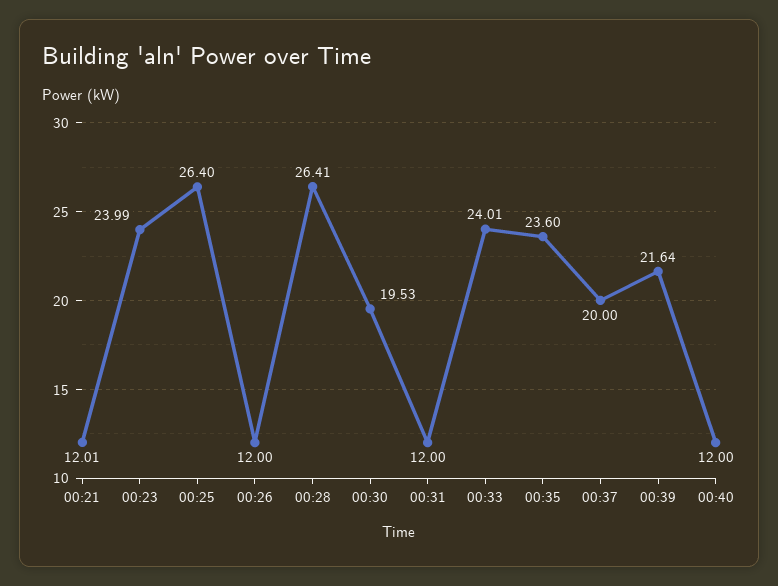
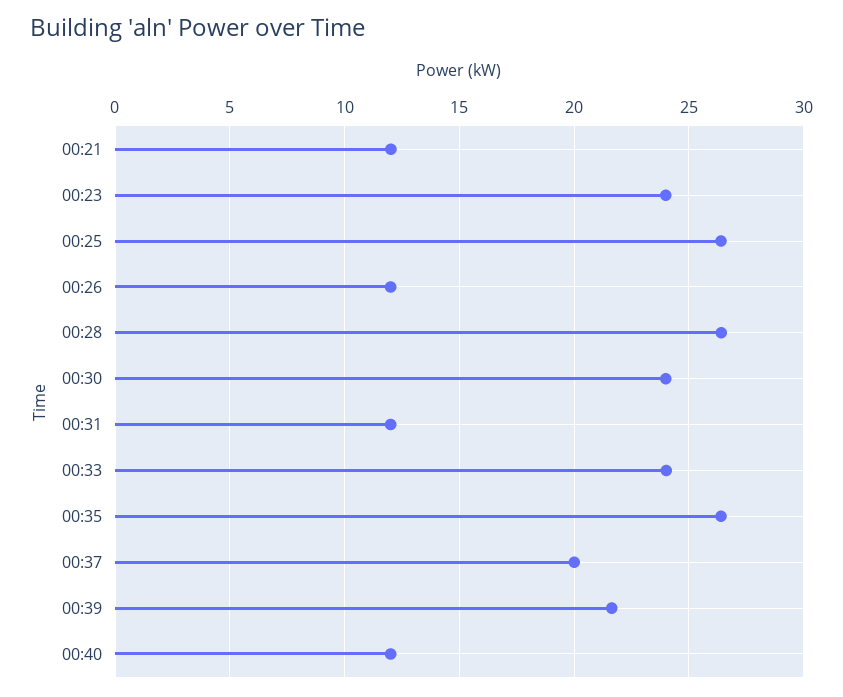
  {
    "00:21": 12.01,
    "00:23": 23.99,
    "00:25": 26.4,
    "00:26": 12,
    "00:28": 26.41,
-   "00:30": 19.53,
+   "00:30": 24,
    "00:31": 12,
    "00:33": 24.01,
-   "00:35": 23.6,
+   "00:35": 26.5,
    "00:37": 20,
    "00:39": 21.64,
    "00:40": 12
  }

